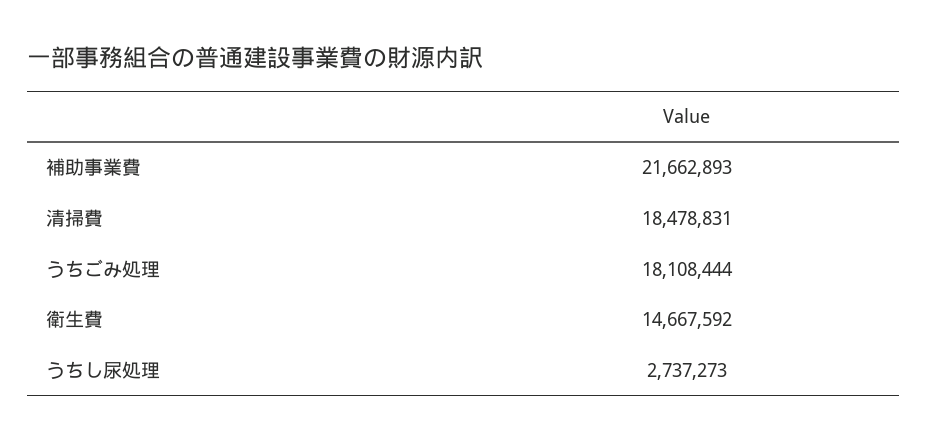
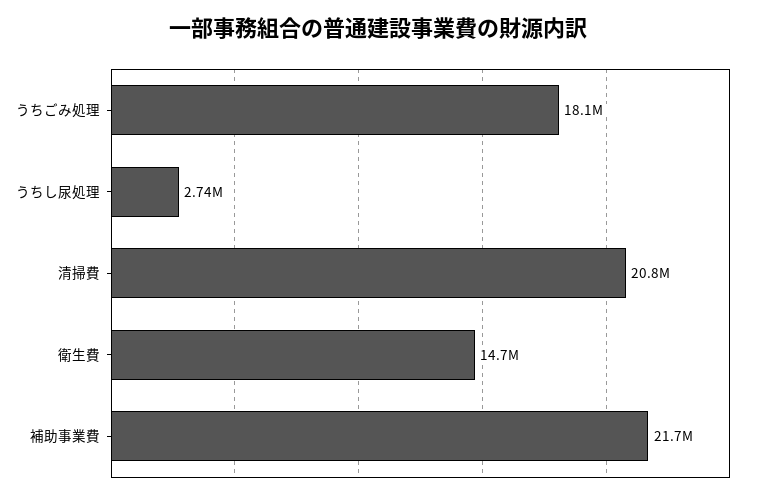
  {
    "補助事業費": 21662893,
-   "清掃費": 18478831,
+   "清掃費": 20800000,
    "うちごみ処理": 18108444,
    "衛生費": 14667592,
    "うちし尿処理": 2737273
  }

